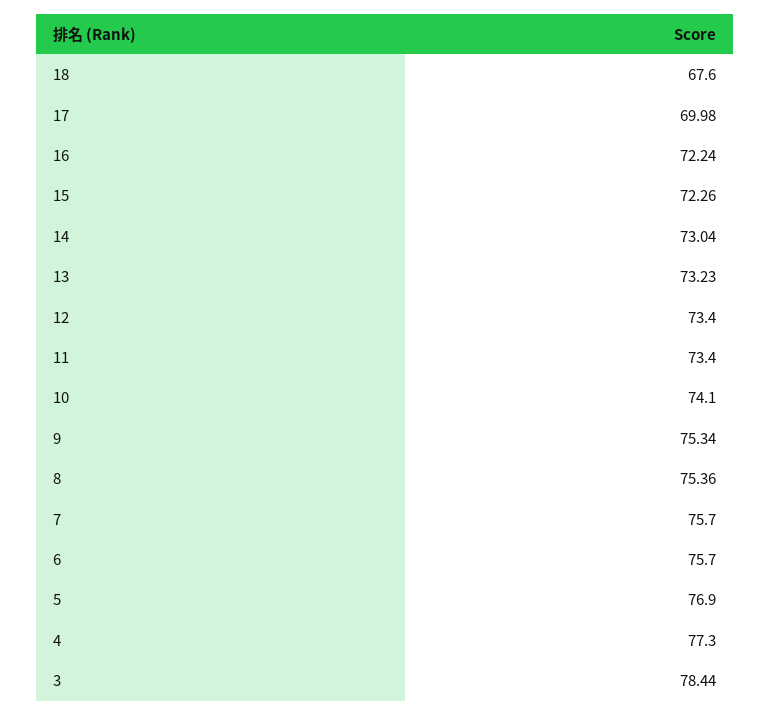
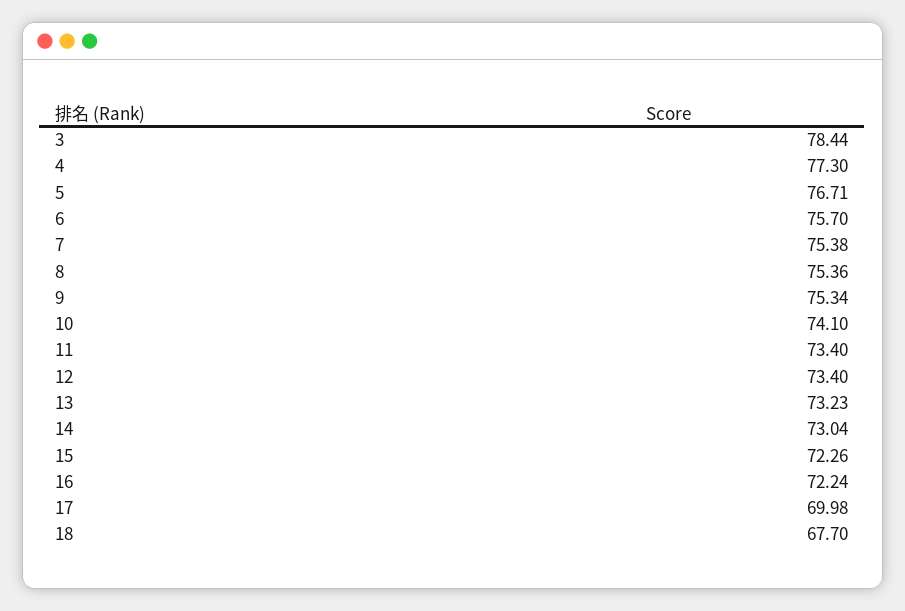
  {
-   "18": 67.6,
+   "18": 67.7,
    "17": 69.98,
    "16": 72.24,
    "15": 72.26,
    "14": 73.04,
    "13": 73.23,
    "12": 73.4,
    "11": 73.4,
    "10": 74.1,
    "9": 75.34,
    "8": 75.36,
-   "7": 75.7,
+   "7": 75.38,
    "6": 75.7,
-   "5": 76.9,
+   "5": 76.71,
    "4": 77.3,
    "3": 78.44
  }

